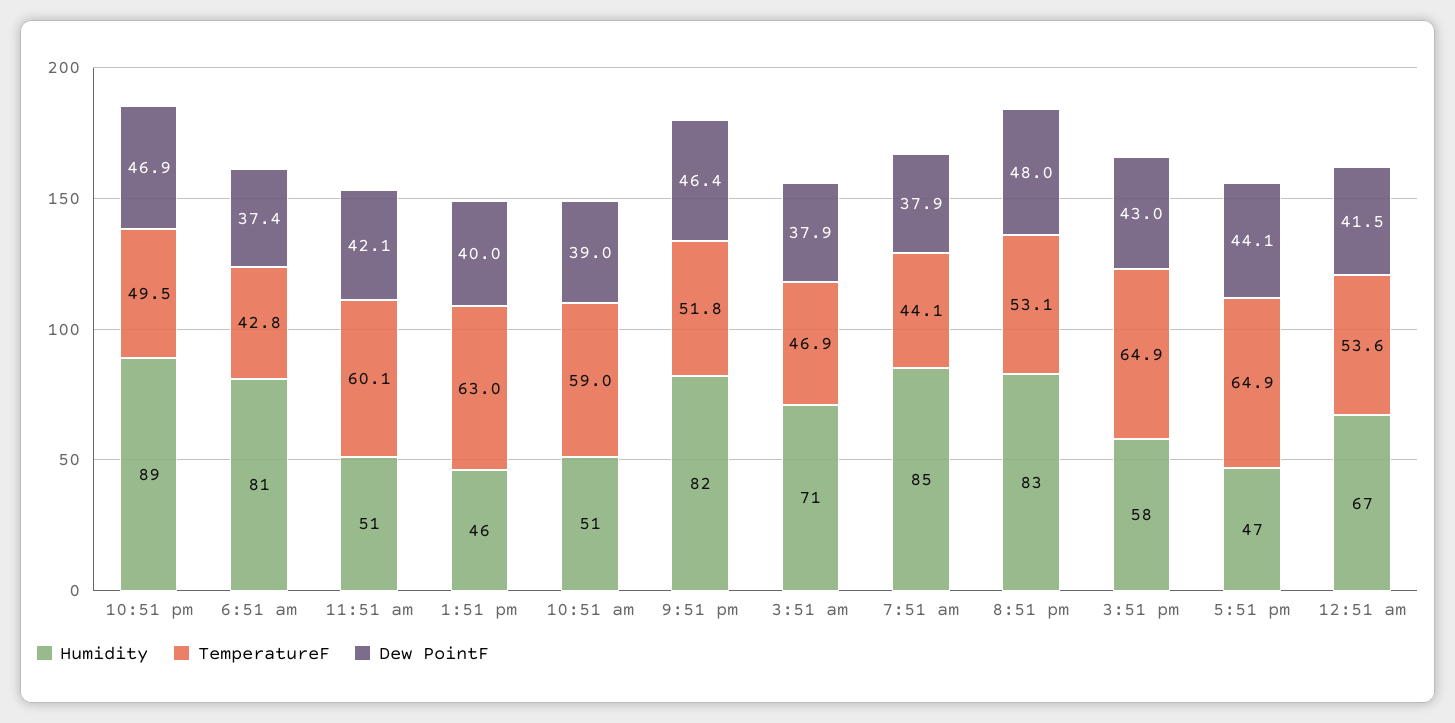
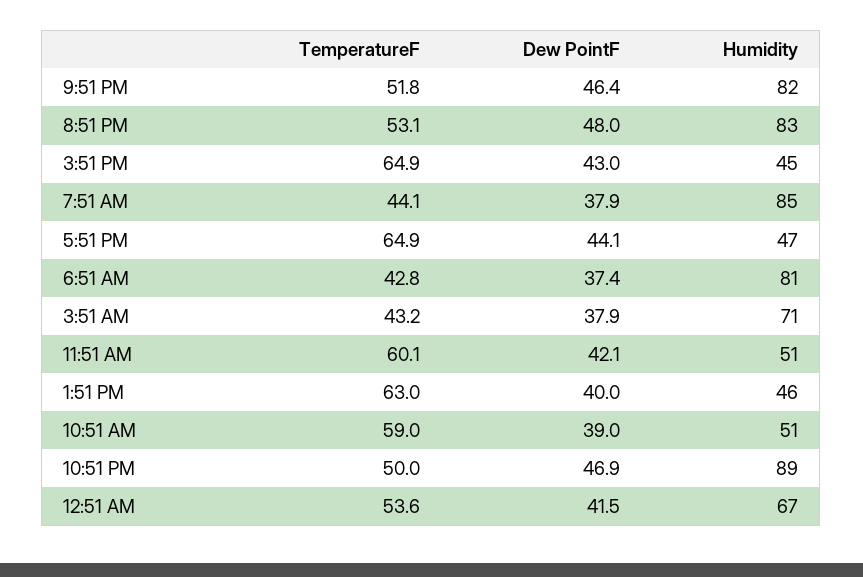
  {
    "Humidity": {
      "10:51 pm": 89,
      "6:51 am": 81,
      "11:51 am": 51,
      "1:51 pm": 46,
      "10:51 am": 51,
      "9:51 pm": 82,
      "3:51 am": 71,
      "7:51 am": 85,
      "8:51 pm": 83,
-     "3:51 pm": 58,
+     "3:51 pm": 45,
      "5:51 pm": 47,
      "12:51 am": 67
    },
    "TemperatureF": {
-     "10:51 pm": 49.5,
+     "10:51 pm": 50,
      "6:51 am": 42.8,
      "11:51 am": 60.1,
      "1:51 pm": 63,
      "10:51 am": 59,
      "9:51 pm": 51.8,
-     "3:51 am": 46.9,
+     "3:51 am": 43.2,
      "7:51 am": 44.1,
      "8:51 pm": 53.1,
      "3:51 pm": 64.9,
      "5:51 pm": 64.9,
      "12:51 am": 53.6
    },
    "Dew PointF": {
      "10:51 pm": 46.9,
      "6:51 am": 37.4,
      "11:51 am": 42.1,
      "1:51 pm": 40,
      "10:51 am": 39,
      "9:51 pm": 46.4,
      "3:51 am": 37.9,
      "7:51 am": 37.9,
      "8:51 pm": 48,
      "3:51 pm": 43,
      "5:51 pm": 44.1,
      "12:51 am": 41.5
    }
  }

